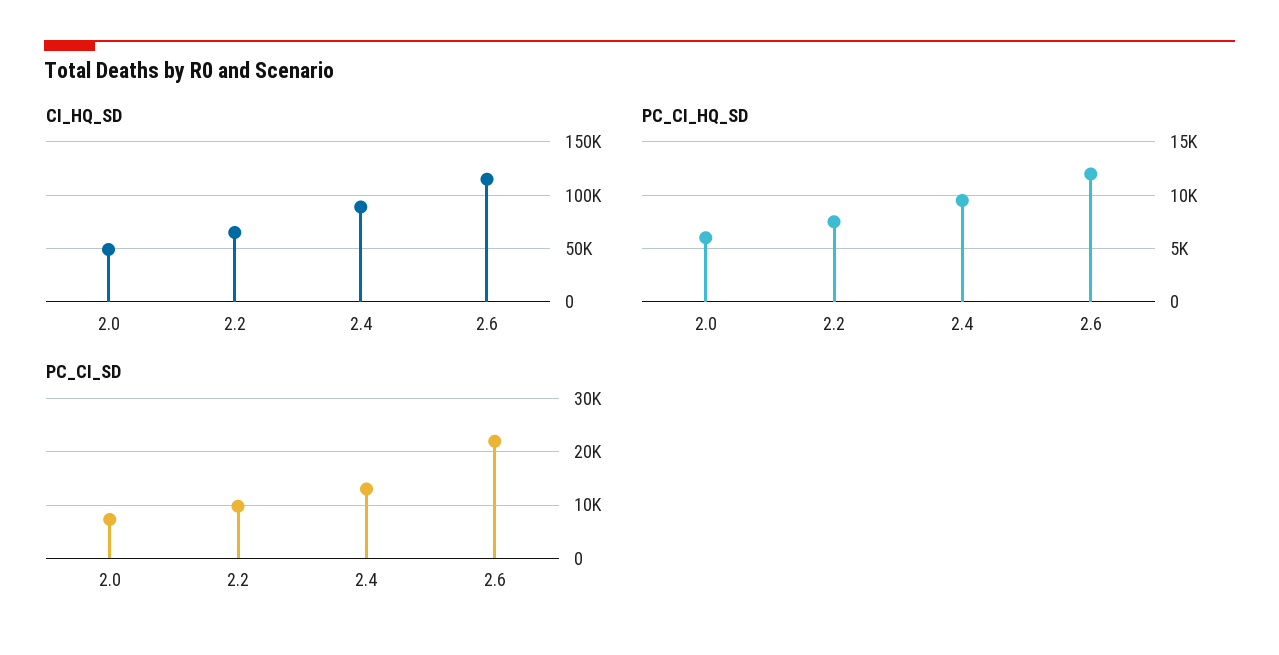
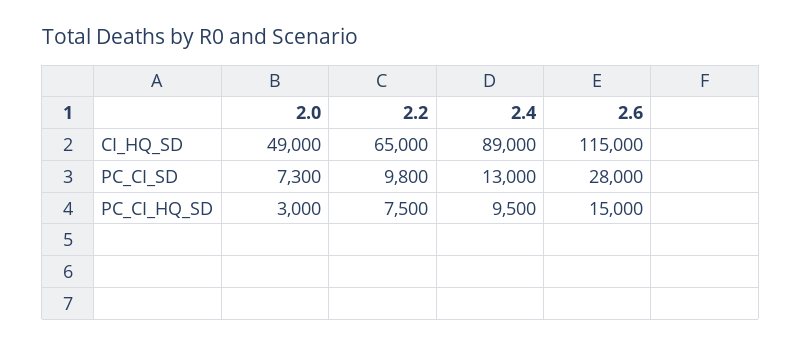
  {
    "CI_HQ_SD": {
      "2.0": 49000,
      "2.2": 65000,
      "2.4": 89000,
      "2.6": 115000
    },
    "PC_CI_HQ_SD": {
-     "2.0": 6000,
+     "2.0": 3000,
      "2.2": 7500,
      "2.4": 9500,
-     "2.6": 12000
+     "2.6": 15000
    },
    "PC_CI_SD": {
      "2.0": 7300,
      "2.2": 9800,
      "2.4": 13000,
-     "2.6": 22000
+     "2.6": 28000
    }
  }

